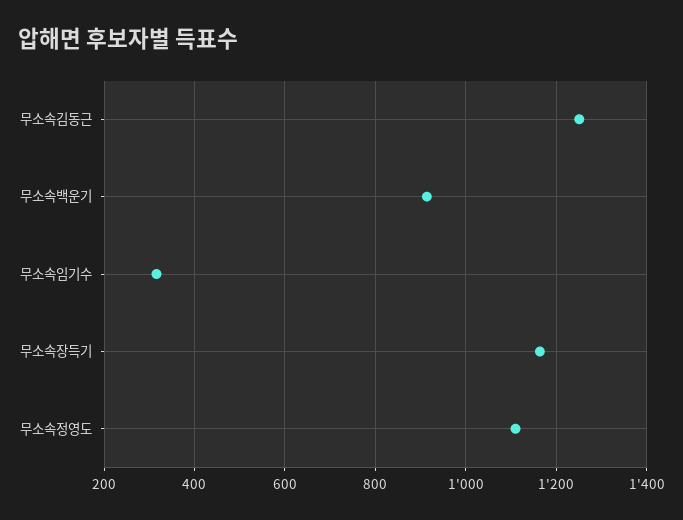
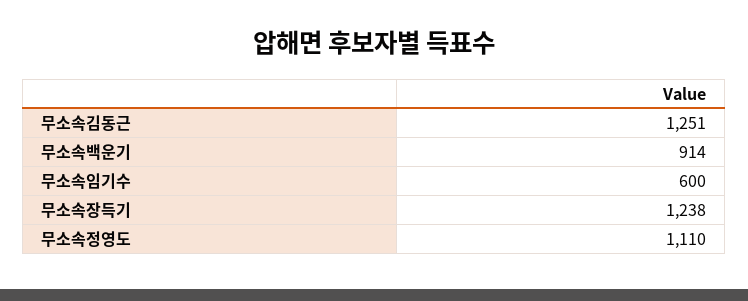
  {
    "무소속김동근": 1251,
    "무소속백운기": 914,
-   "무소속임기수": 320,
+   "무소속임기수": 600,
-   "무소속장득기": 1160,
+   "무소속장득기": 1238,
    "무소속정영도": 1110
  }

